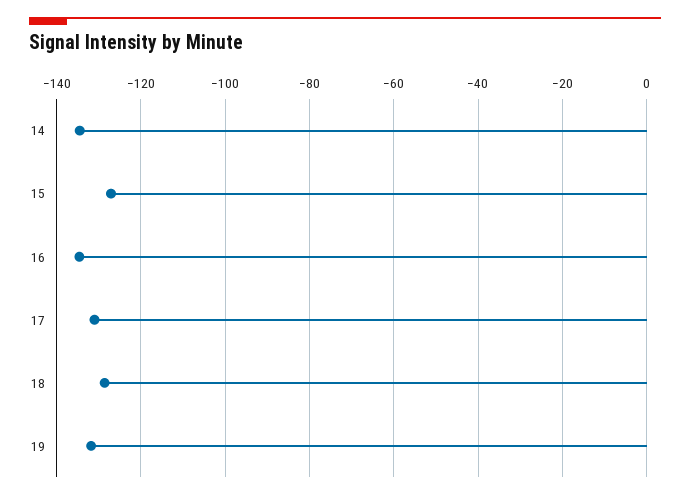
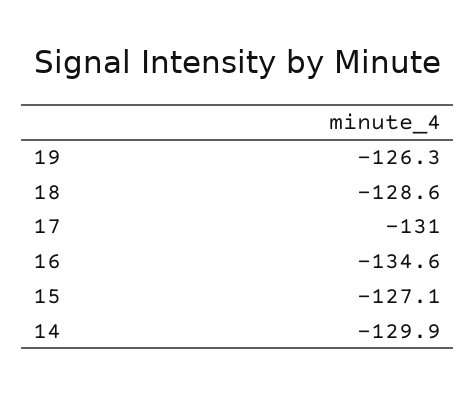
  {
-   "14": -134,
+   "14": -129.9,
    "15": -127.1,
    "16": -134.6,
    "17": -131,
    "18": -128.6,
-   "19": -132
+   "19": -126.3
  }

